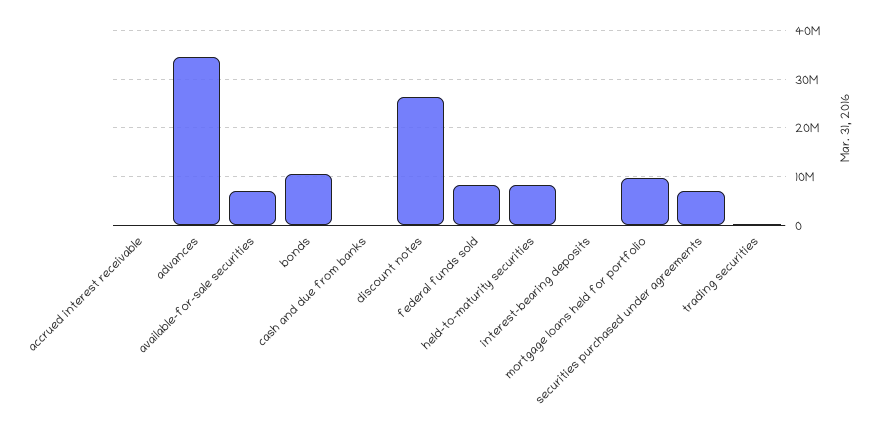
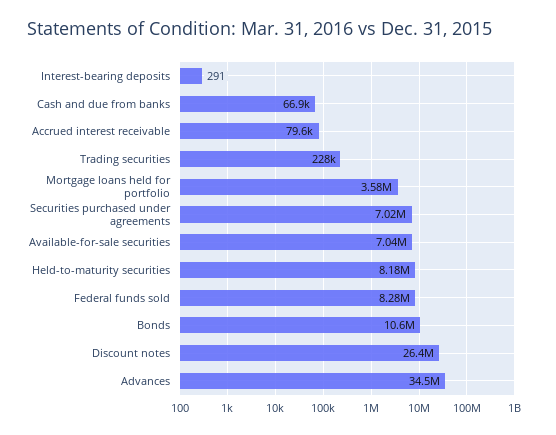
  {
    "accrued interest receivable": 79600,
    "advances": 34500000,
    "available-for-sale securities": 7040000,
    "bonds": 10600000,
    "cash and due from banks": 66900,
    "discount notes": 26400000,
    "federal funds sold": 8280000,
    "held-to-maturity securities": 8180000,
    "interest-bearing deposits": 291,
-   "mortgage loans held for portfolio": 10000000,
+   "mortgage loans held for portfolio": 3580000,
    "securities purchased under agreements": 7020000,
    "trading securities": 228000
  }

